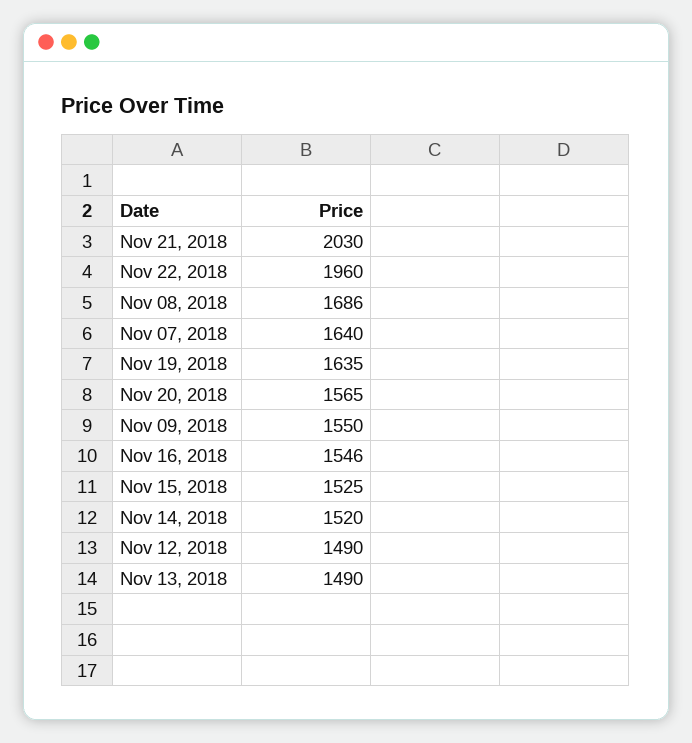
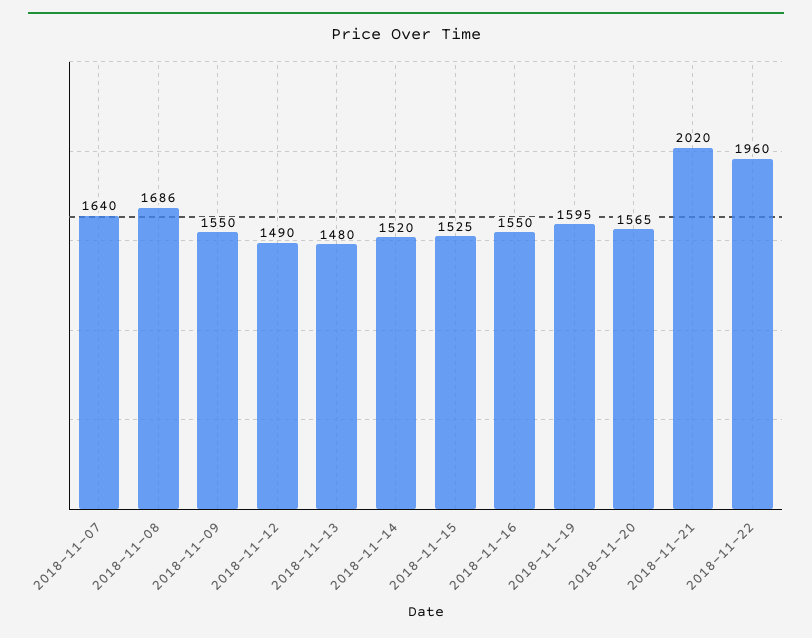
  {
-   "Nov 21, 2018": 2030,
+   "Nov 21, 2018": 2020,
    "Nov 22, 2018": 1960,
    "Nov 08, 2018": 1686,
    "Nov 07, 2018": 1640,
-   "Nov 19, 2018": 1635,
+   "Nov 19, 2018": 1595,
    "Nov 20, 2018": 1565,
    "Nov 09, 2018": 1550,
-   "Nov 16, 2018": 1546,
+   "Nov 16, 2018": 1550,
    "Nov 15, 2018": 1525,
    "Nov 14, 2018": 1520,
    "Nov 12, 2018": 1490,
-   "Nov 13, 2018": 1490
+   "Nov 13, 2018": 1480
  }

